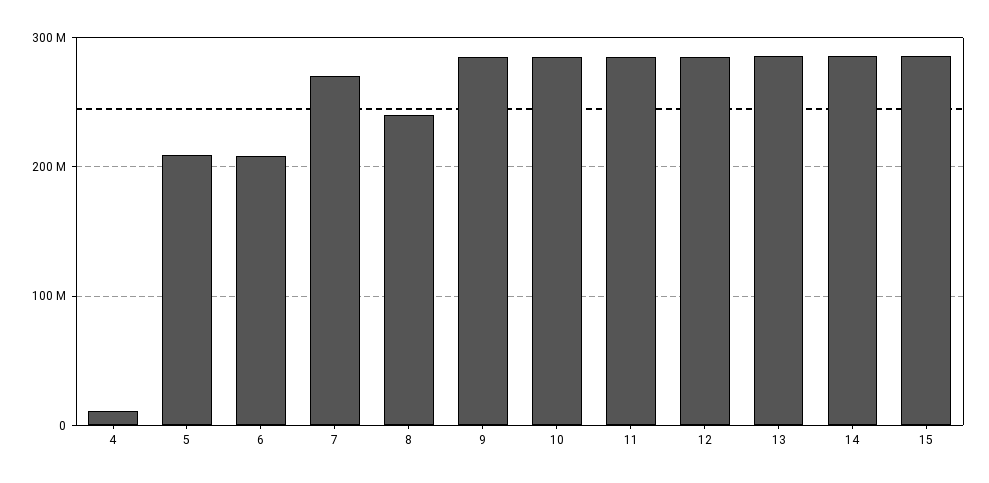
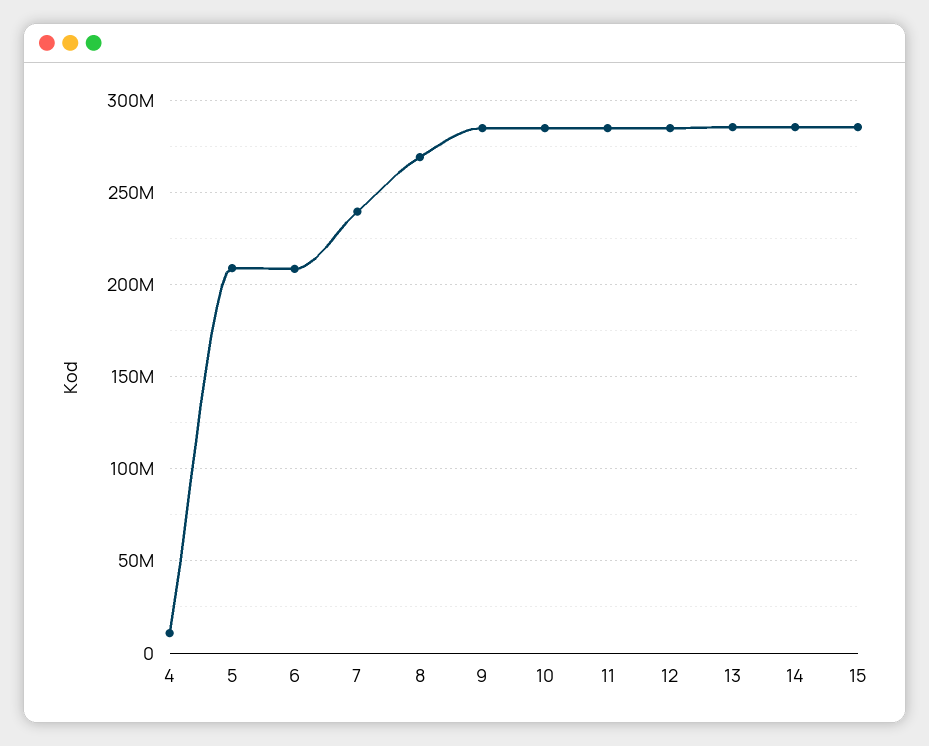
  {
    "4": 10000000,
    "5": 210000000,
    "6": 210000000,
-   "7": 270000000,
+   "7": 240000000,
-   "8": 240000000,
+   "8": 270000000,
    "9": 285000000,
    "10": 285000000,
    "11": 285000000,
    "12": 285000000,
    "13": 285000000,
    "14": 285000000,
    "15": 285000000
  }

